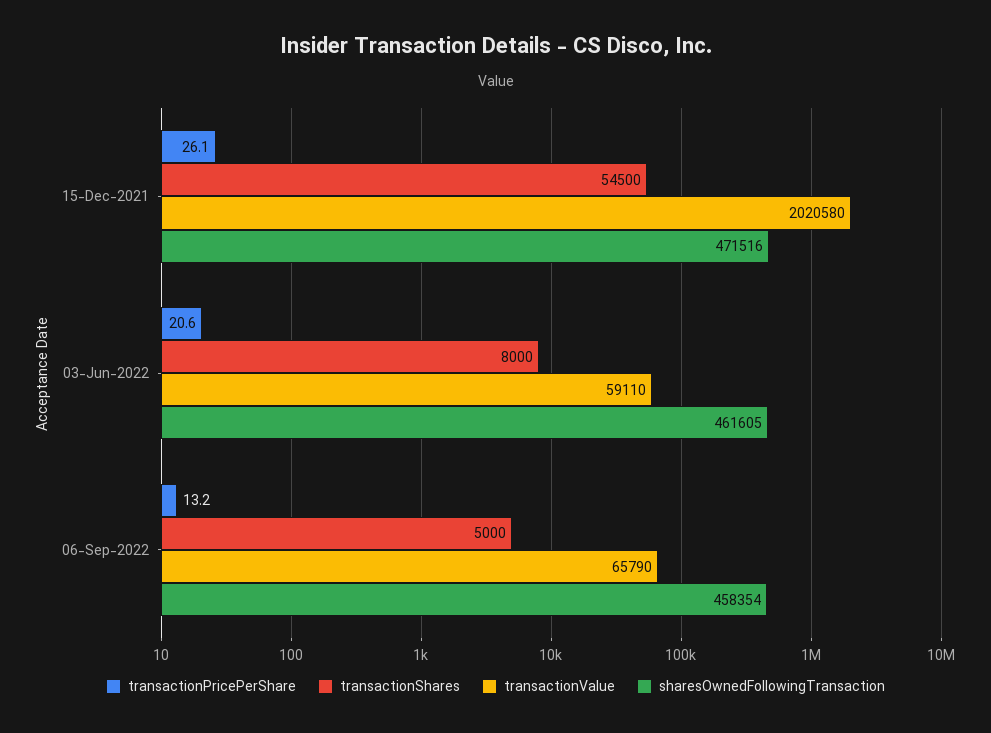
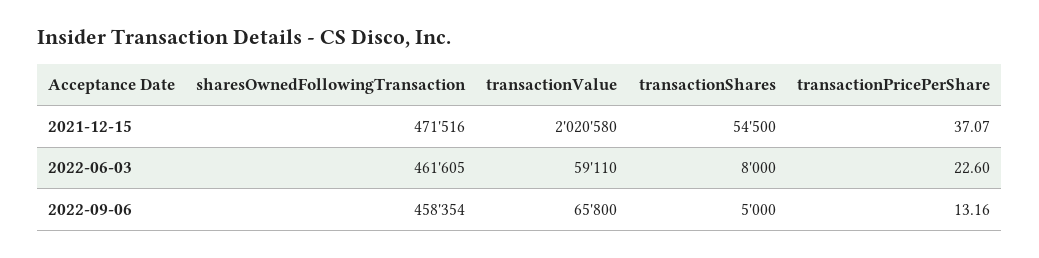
  {
    "transactionPricePerShare": {
-     "15-Dec-2021": 26.1,
+     "15-Dec-2021": 37.07,
-     "03-Jun-2022": 20.6,
+     "03-Jun-2022": 22.6,
      "06-Sep-2022": 13.16
    },
    "transactionShares": {
      "15-Dec-2021": 54500,
      "03-Jun-2022": 8000,
      "06-Sep-2022": 5000
    },
    "transactionValue": {
      "15-Dec-2021": 2020580,
      "03-Jun-2022": 59110,
-     "06-Sep-2022": 65790
+     "06-Sep-2022": 65800
    },
    "sharesOwnedFollowingTransaction": {
      "15-Dec-2021": 471516,
      "03-Jun-2022": 461605,
      "06-Sep-2022": 458354
    }
  }

